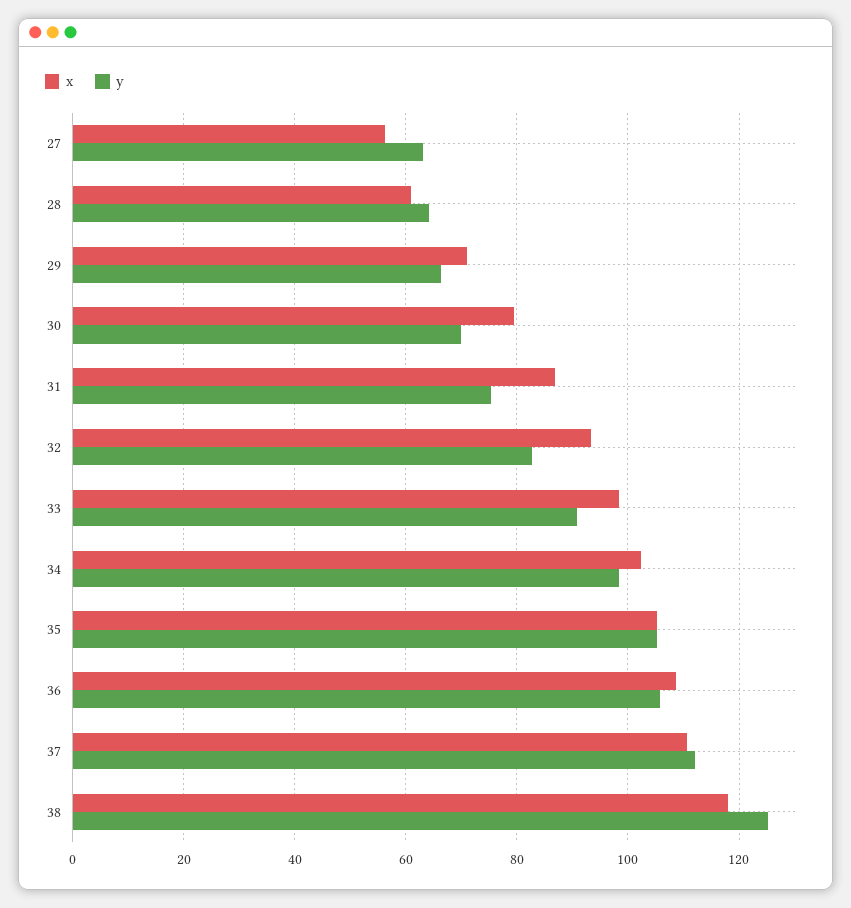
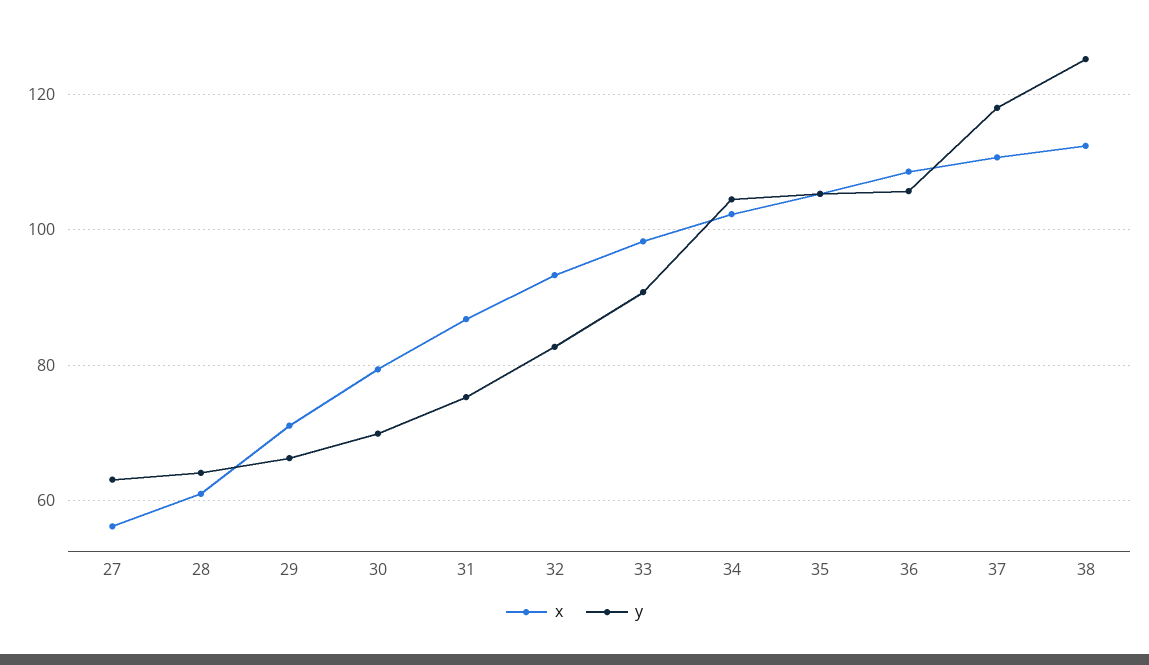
  {
    "x": {
      "27": 56,
      "28": 62,
      "29": 72,
      "30": 80,
      "31": 86,
      "32": 94,
      "33": 98,
      "34": 102,
      "35": 106,
      "36": 108,
      "37": 110,
-     "38": 118
+     "38": 112
    },
    "y": {
      "27": 64,
      "28": 64,
      "29": 66,
      "30": 70,
      "31": 76,
      "32": 82,
      "33": 90,
-     "34": 98,
+     "34": 104,
      "35": 106,
      "36": 106,
-     "37": 112,
+     "37": 118,
      "38": 126
    }
  }

